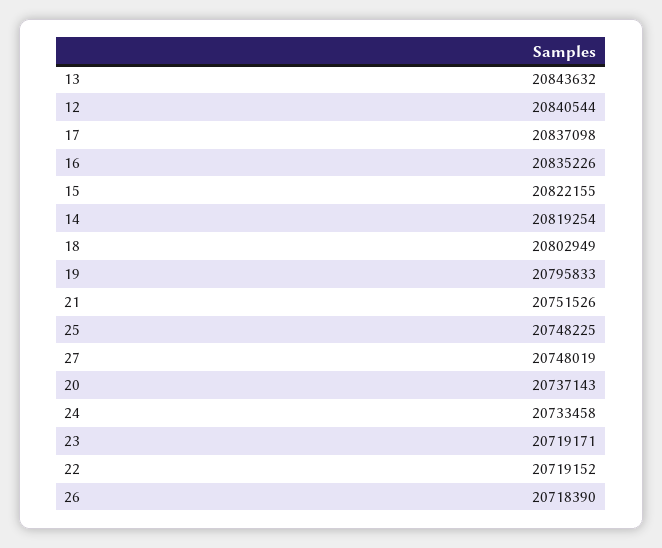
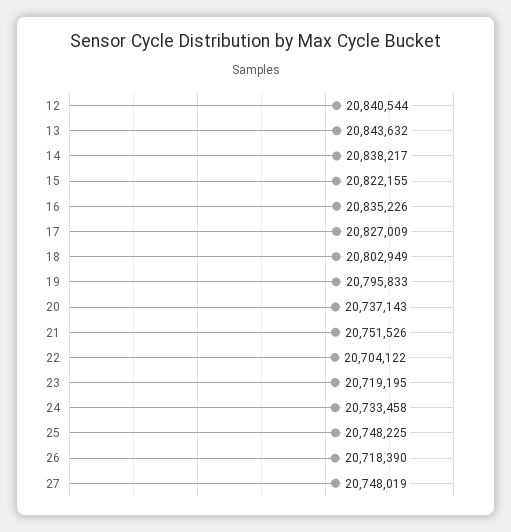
  {
    "13": 20843632,
    "12": 20840544,
-   "17": 20837098,
+   "17": 20827009,
    "16": 20835226,
    "15": 20822155,
-   "14": 20819254,
+   "14": 20838217,
    "18": 20802949,
    "19": 20795833,
    "21": 20751526,
    "25": 20748225,
    "27": 20748019,
    "20": 20737143,
    "24": 20733458,
-   "23": 20719171,
+   "23": 20719195,
-   "22": 20719152,
+   "22": 20704122,
    "26": 20718390
  }

